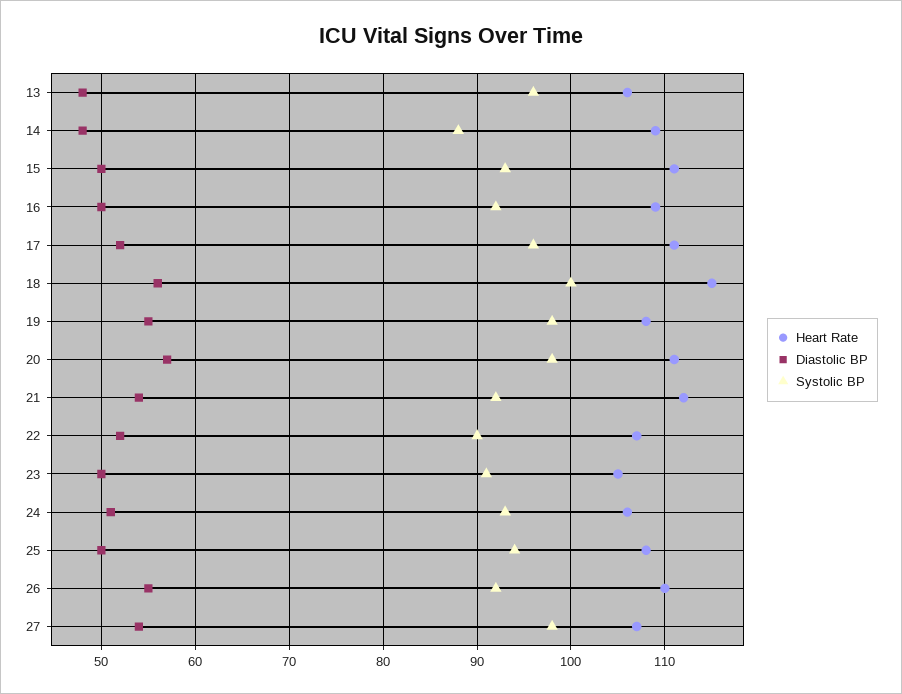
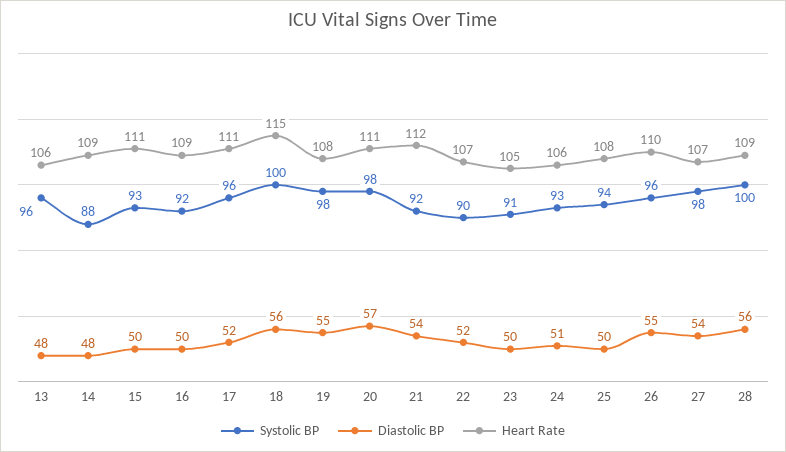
  {
    "Heart Rate": {
      "13": 106,
      "14": 109,
      "15": 111,
      "16": 109,
      "17": 111,
      "18": 115,
      "19": 108,
      "20": 111,
      "21": 112,
      "22": 107,
      "23": 105,
      "24": 106,
      "25": 108,
      "26": 110,
-     "27": 107
+     "27": 107,
+     "28": 109
    },
    "Diastolic BP": {
      "13": 48,
      "14": 48,
      "15": 50,
      "16": 50,
      "17": 52,
      "18": 56,
      "19": 55,
      "20": 57,
      "21": 54,
      "22": 52,
      "23": 50,
      "24": 51,
      "25": 50,
      "26": 55,
-     "27": 54
+     "27": 54,
+     "28": 56
    },
    "Systolic BP": {
      "13": 96,
      "14": 88,
      "15": 93,
      "16": 92,
      "17": 96,
      "18": 100,
      "19": 98,
      "20": 98,
      "21": 92,
      "22": 90,
      "23": 91,
      "24": 93,
      "25": 94,
-     "26": 92,
+     "26": 96,
-     "27": 98
+     "27": 98,
+     "28": 100
    }
  }

